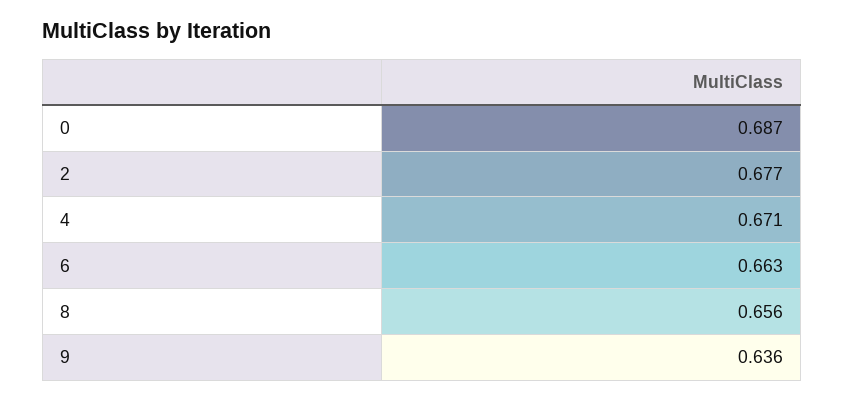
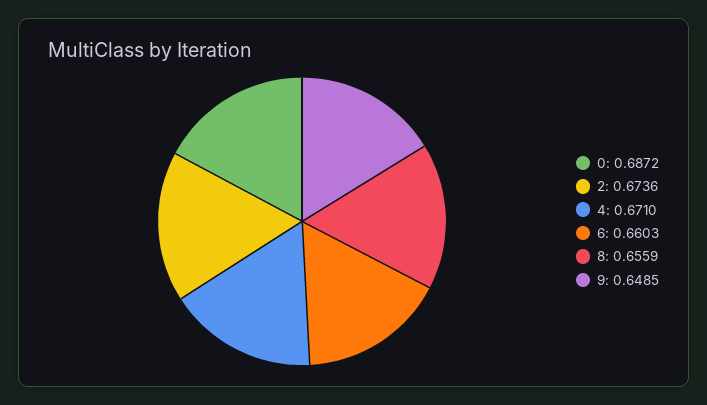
  {
    "0": 0.6872,
-   "2": 0.677,
+   "2": 0.6736,
    "4": 0.671,
-   "6": 0.663,
+   "6": 0.6603,
    "8": 0.6559,
-   "9": 0.636
+   "9": 0.6485
  }

